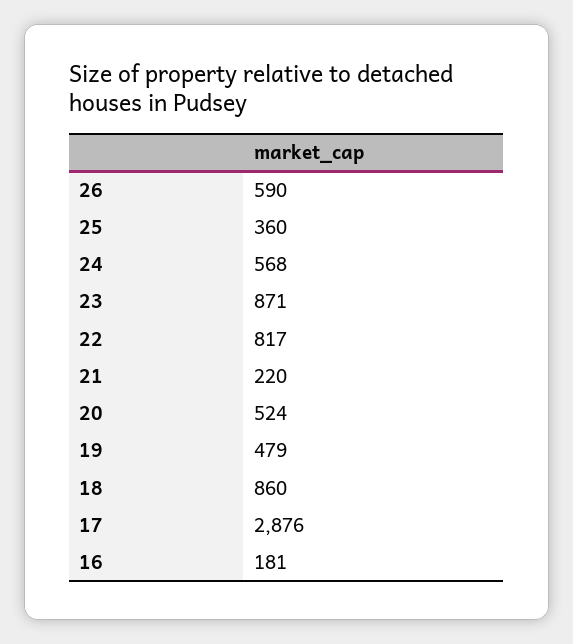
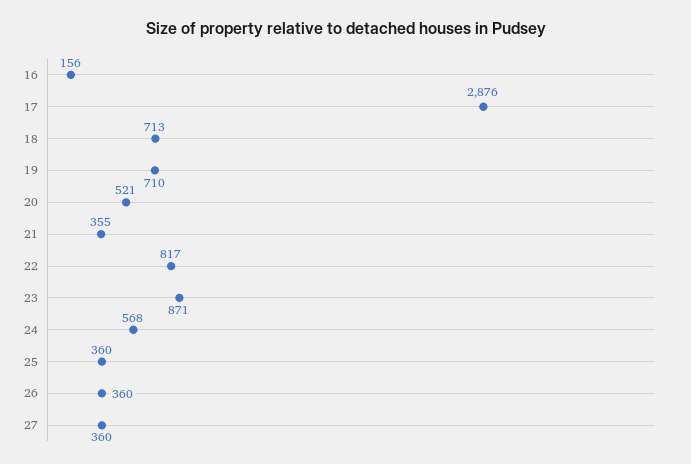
  {
-   "26": 590,
+   "26": 360,
    "25": 360,
    "24": 568,
    "23": 871,
    "22": 817,
-   "21": 220,
+   "21": 355,
-   "20": 524,
+   "20": 521,
-   "19": 479,
+   "19": 710,
-   "18": 860,
+   "18": 713,
    "17": 2876,
-   "16": 181
+   "16": 156,
+   "27": 360
  }

